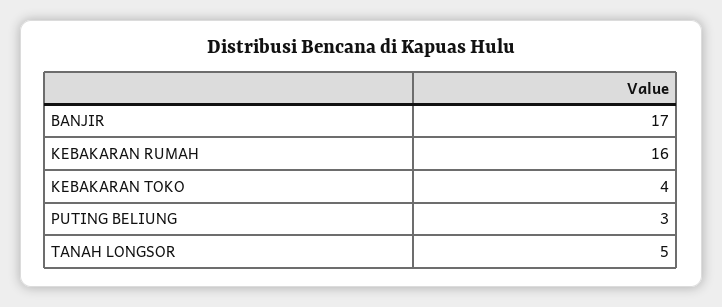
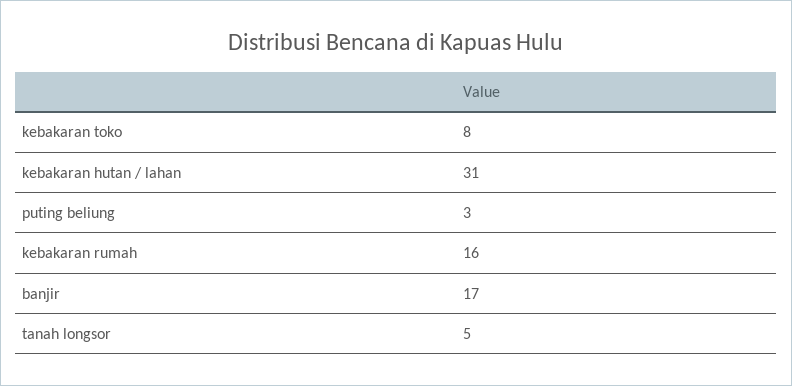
  {
    "BANJIR": 17,
    "KEBAKARAN RUMAH": 16,
-   "KEBAKARAN TOKO": 4,
+   "KEBAKARAN TOKO": 8,
    "PUTING BELIUNG": 3,
-   "TANAH LONGSOR": 5
+   "TANAH LONGSOR": 5,
+   "kebakaran hutan / lahan": 31
  }

